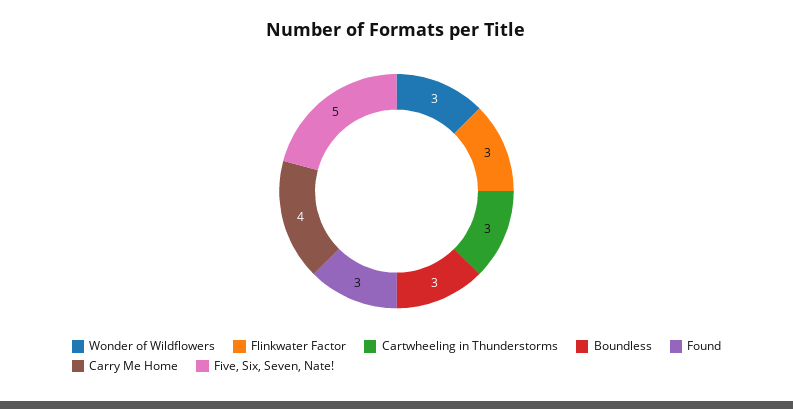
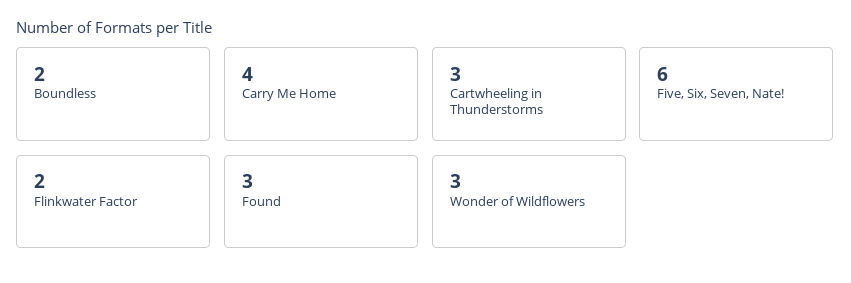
  {
    "Wonder of Wildflowers": 3,
-   "Flinkwater Factor": 3,
+   "Flinkwater Factor": 2,
    "Cartwheeling in Thunderstorms": 3,
-   "Boundless": 3,
+   "Boundless": 2,
    "Found": 3,
    "Carry Me Home": 4,
-   "Five, Six, Seven, Nate!": 5
+   "Five, Six, Seven, Nate!": 6
  }

